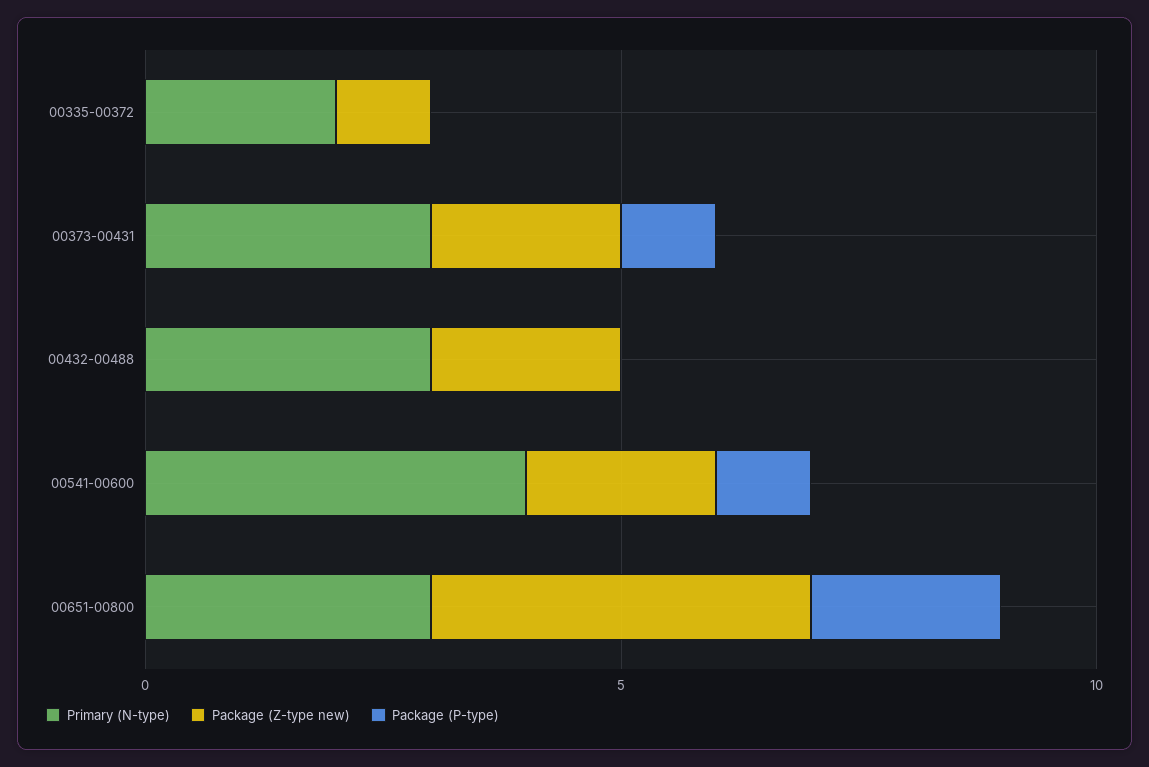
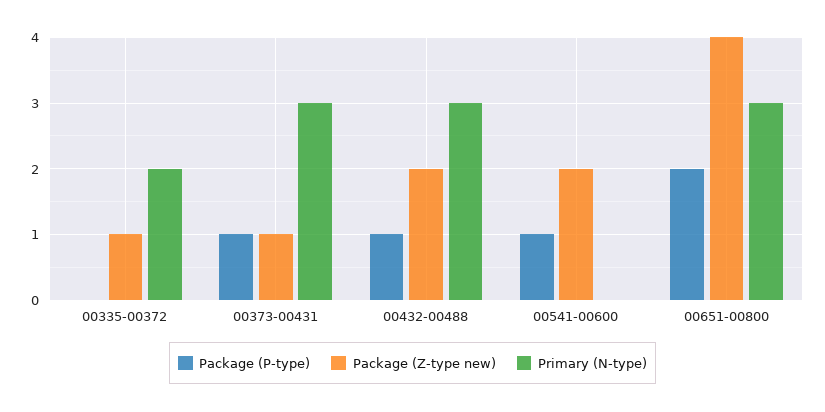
  {
    "Primary (N-type)": {
      "00335-00372": 2,
      "00373-00431": 3,
      "00432-00488": 3,
-     "00541-00600": 4,
+     "00541-00600": 0,
      "00651-00800": 3
    },
    "Package (Z-type new)": {
      "00335-00372": 1,
-     "00373-00431": 2,
+     "00373-00431": 1,
      "00432-00488": 2,
      "00541-00600": 2,
      "00651-00800": 4
    },
    "Package (P-type)": {
      "00335-00372": 0,
      "00373-00431": 1,
-     "00432-00488": 0,
+     "00432-00488": 1,
      "00541-00600": 1,
      "00651-00800": 2
    }
  }

